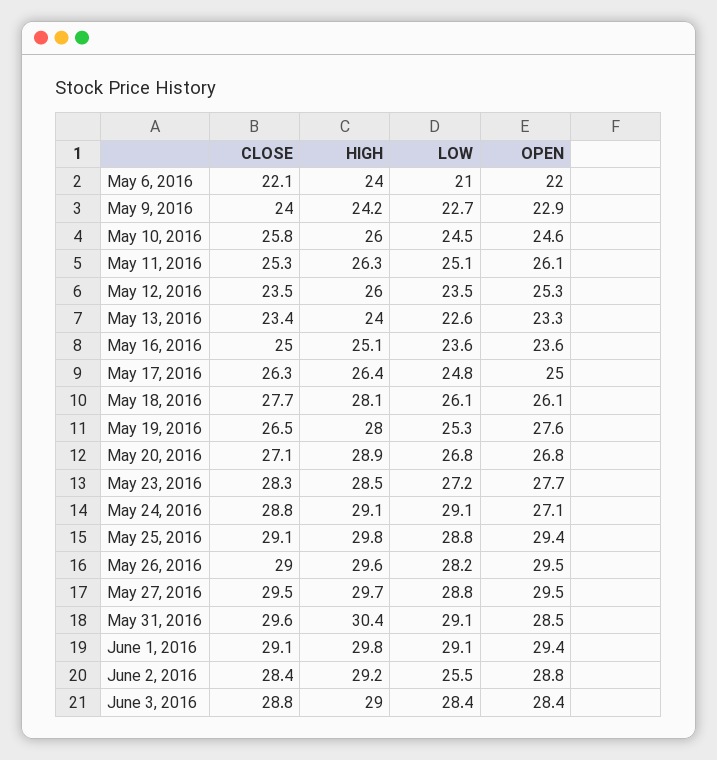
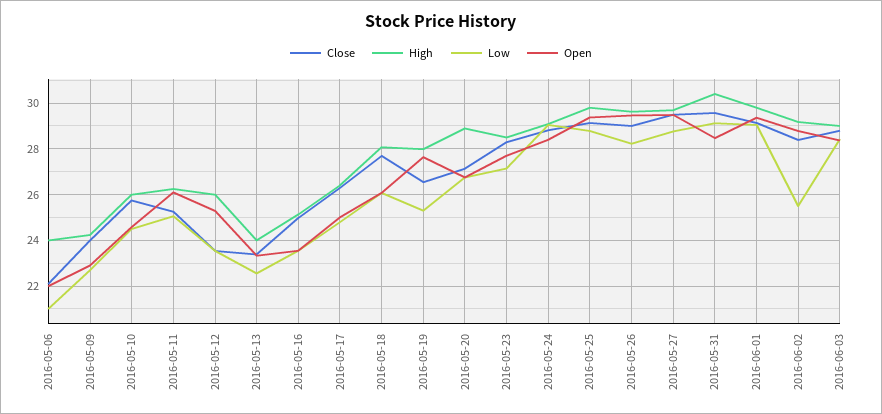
  {
    "CLOSE": {
      "May 6, 2016": 22.1,
      "May 9, 2016": 24,
      "May 10, 2016": 25.8,
      "May 11, 2016": 25.3,
      "May 12, 2016": 23.5,
      "May 13, 2016": 23.4,
      "May 16, 2016": 25,
      "May 17, 2016": 26.3,
      "May 18, 2016": 27.7,
      "May 19, 2016": 26.5,
      "May 20, 2016": 27.1,
      "May 23, 2016": 28.3,
      "May 24, 2016": 28.8,
      "May 25, 2016": 29.1,
      "May 26, 2016": 29,
      "May 27, 2016": 29.5,
      "May 31, 2016": 29.6,
      "June 1, 2016": 29.1,
      "June 2, 2016": 28.4,
      "June 3, 2016": 28.8
    },
    "HIGH": {
      "May 6, 2016": 24,
      "May 9, 2016": 24.2,
      "May 10, 2016": 26,
      "May 11, 2016": 26.3,
      "May 12, 2016": 26,
      "May 13, 2016": 24,
      "May 16, 2016": 25.1,
      "May 17, 2016": 26.4,
      "May 18, 2016": 28.1,
      "May 19, 2016": 28,
      "May 20, 2016": 28.9,
      "May 23, 2016": 28.5,
      "May 24, 2016": 29.1,
      "May 25, 2016": 29.8,
      "May 26, 2016": 29.6,
      "May 27, 2016": 29.7,
      "May 31, 2016": 30.4,
      "June 1, 2016": 29.8,
      "June 2, 2016": 29.2,
      "June 3, 2016": 29
    },
    "LOW": {
      "May 6, 2016": 21,
      "May 9, 2016": 22.7,
      "May 10, 2016": 24.5,
      "May 11, 2016": 25.1,
      "May 12, 2016": 23.5,
      "May 13, 2016": 22.6,
      "May 16, 2016": 23.6,
      "May 17, 2016": 24.8,
      "May 18, 2016": 26.1,
      "May 19, 2016": 25.3,
      "May 20, 2016": 26.8,
      "May 23, 2016": 27.2,
      "May 24, 2016": 29.1,
      "May 25, 2016": 28.8,
      "May 26, 2016": 28.2,
      "May 27, 2016": 28.8,
      "May 31, 2016": 29.1,
      "June 1, 2016": 29.1,
      "June 2, 2016": 25.5,
      "June 3, 2016": 28.4
    },
    "OPEN": {
      "May 6, 2016": 22,
      "May 9, 2016": 22.9,
      "May 10, 2016": 24.6,
      "May 11, 2016": 26.1,
      "May 12, 2016": 25.3,
      "May 13, 2016": 23.3,
      "May 16, 2016": 23.6,
      "May 17, 2016": 25,
      "May 18, 2016": 26.1,
      "May 19, 2016": 27.6,
      "May 20, 2016": 26.8,
      "May 23, 2016": 27.7,
-     "May 24, 2016": 27.1,
+     "May 24, 2016": 28.5,
      "May 25, 2016": 29.4,
      "May 26, 2016": 29.5,
      "May 27, 2016": 29.5,
      "May 31, 2016": 28.5,
      "June 1, 2016": 29.4,
      "June 2, 2016": 28.8,
      "June 3, 2016": 28.4
    }
  }

